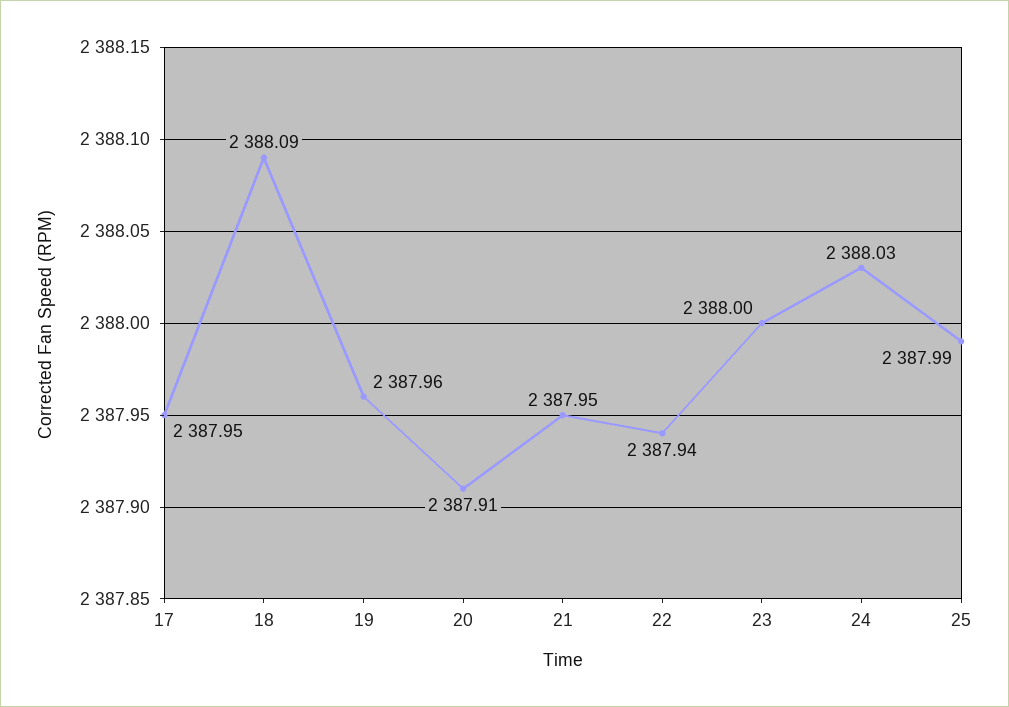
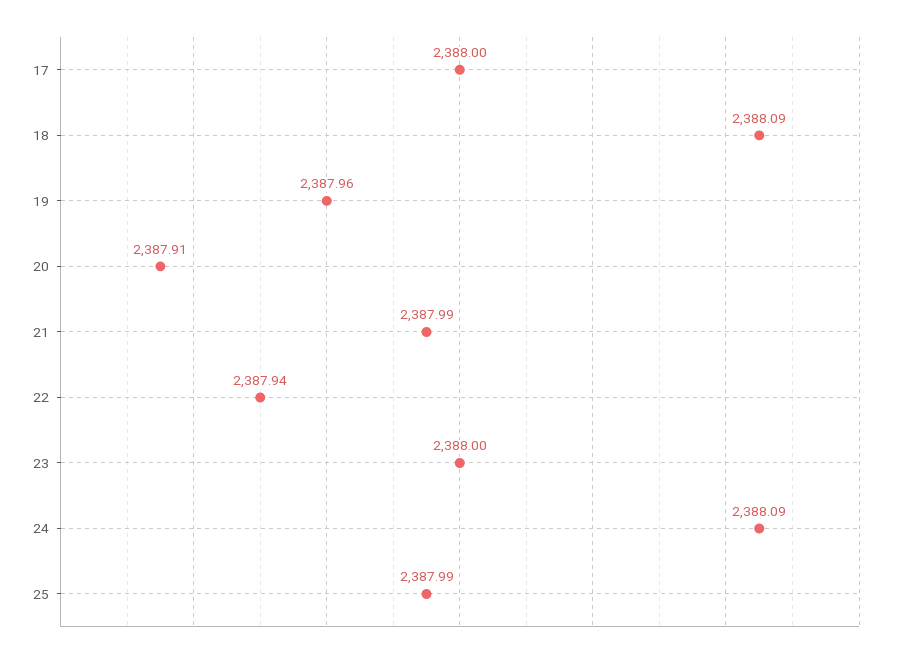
  {
-   "17": 2387.95,
+   "17": 2388,
    "18": 2388.09,
    "19": 2387.96,
    "20": 2387.91,
-   "21": 2387.95,
+   "21": 2387.99,
    "22": 2387.94,
    "23": 2388,
-   "24": 2388.03,
+   "24": 2388.09,
    "25": 2387.99
  }

